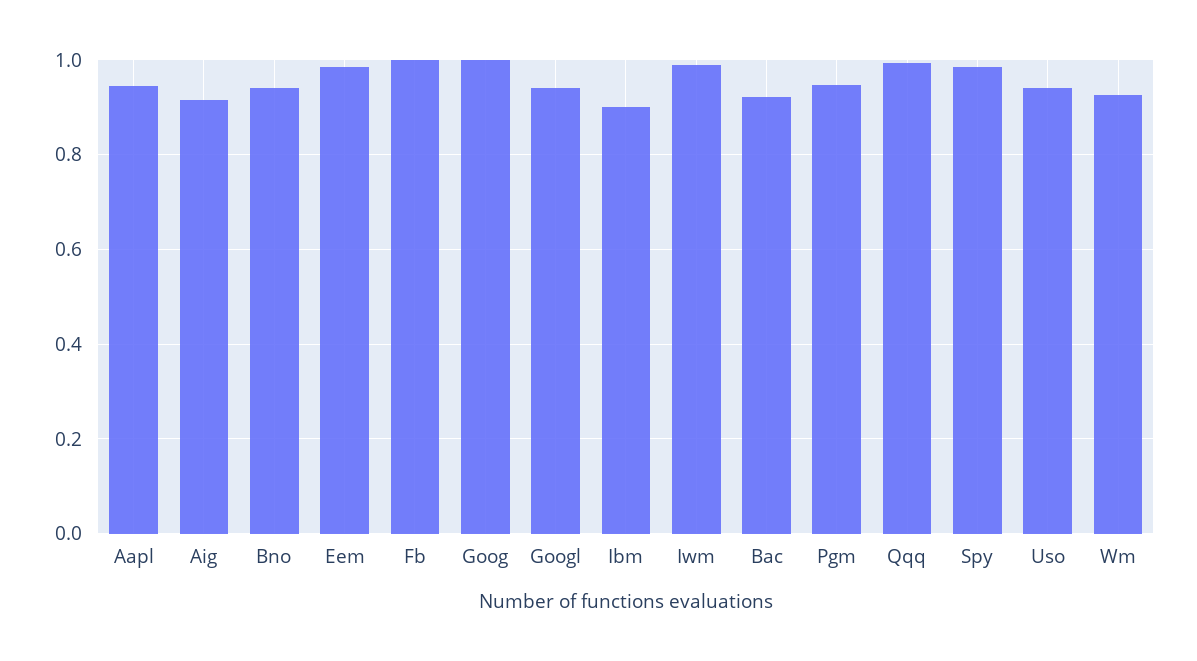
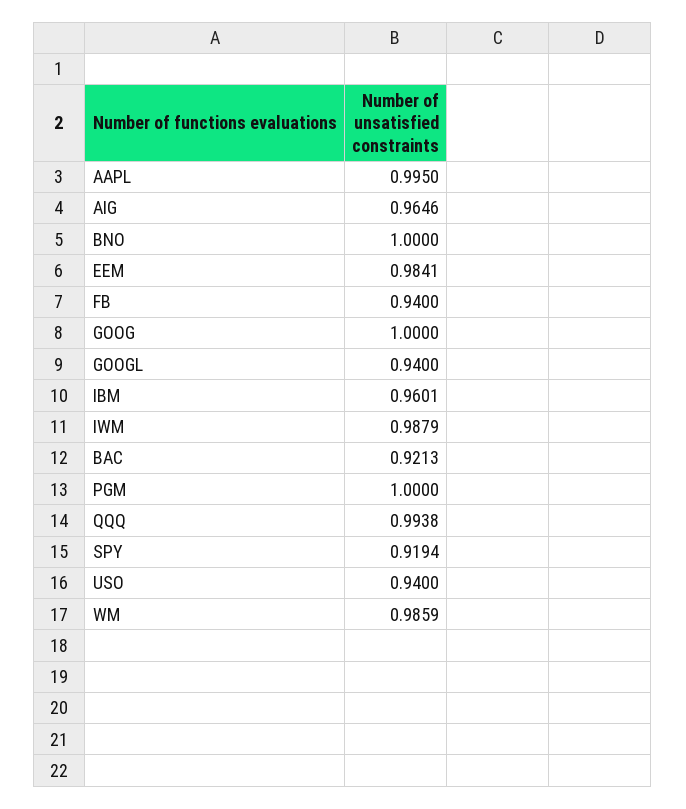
  {
-   "Aapl": 0.94,
+   "Aapl": 0.995,
-   "Aig": 0.92,
+   "Aig": 0.9646,
-   "Bno": 0.94,
+   "Bno": 1,
    "Eem": 0.9841,
-   "Fb": 1,
+   "Fb": 0.94,
    "Goog": 1,
    "Googl": 0.94,
-   "Ibm": 0.9,
+   "Ibm": 0.9601,
    "Iwm": 0.9879,
    "Bac": 0.9213,
-   "Pgm": 0.94,
+   "Pgm": 1,
    "Qqq": 0.9938,
-   "Spy": 0.98,
+   "Spy": 0.9194,
    "Uso": 0.94,
-   "Wm": 0.92
+   "Wm": 0.9859
  }

